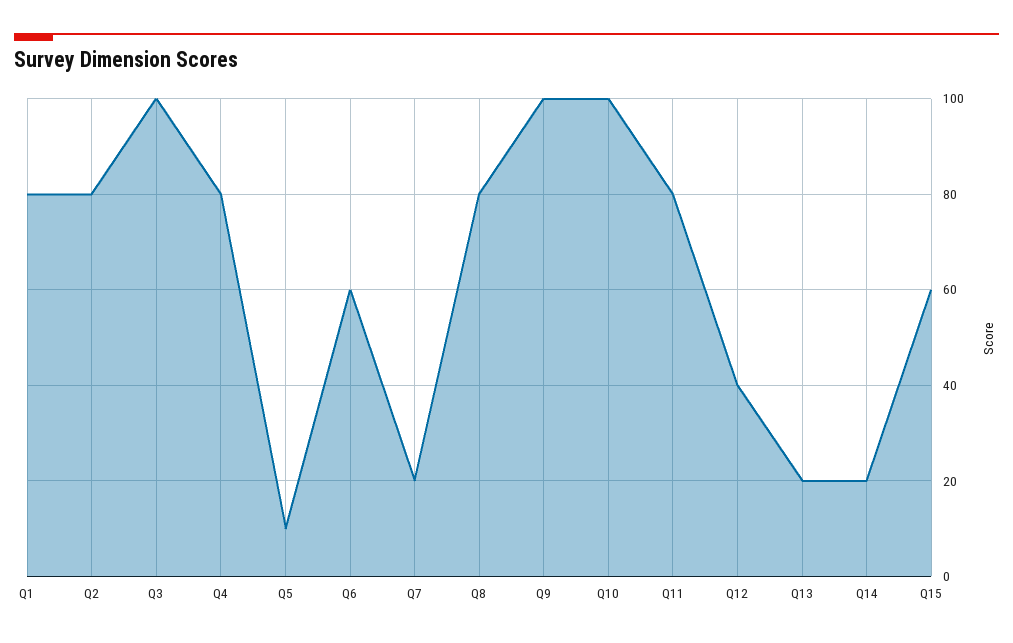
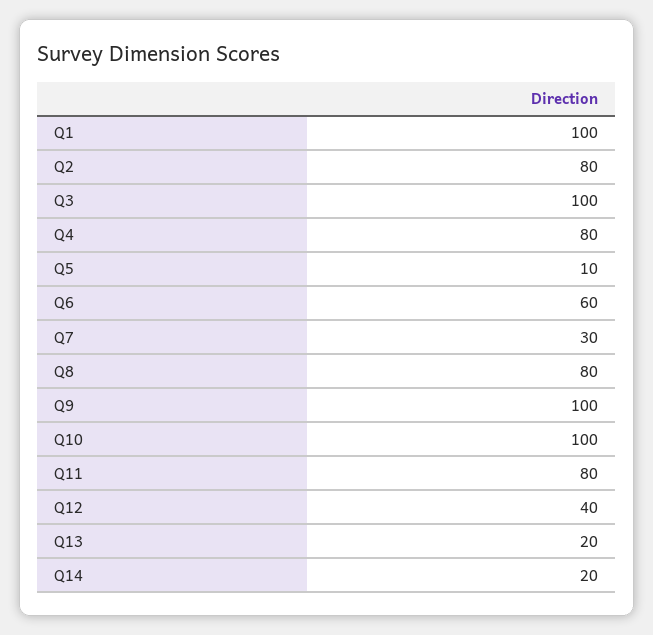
  {
-   "Q1": 80,
+   "Q1": 100,
    "Q2": 80,
    "Q3": 100,
    "Q4": 80,
    "Q5": 10,
    "Q6": 60,
-   "Q7": 20,
+   "Q7": 30,
    "Q8": 80,
    "Q9": 100,
    "Q10": 100,
    "Q11": 80,
    "Q12": 40,
    "Q13": 20,
-   "Q14": 20,
+   "Q14": 20
-   "Q15": 60
  }

